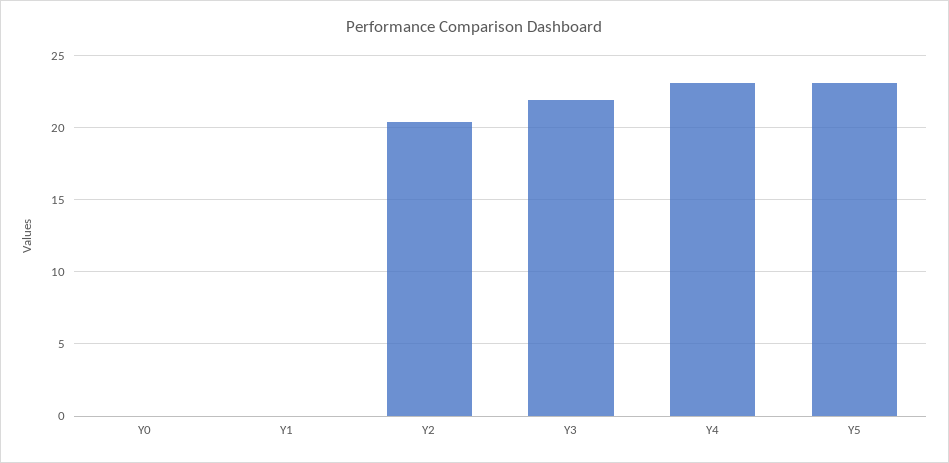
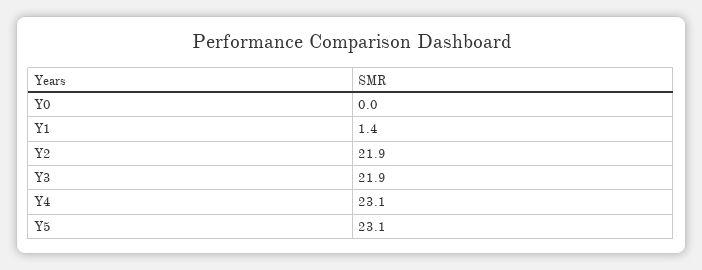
  {
    "Y0": 0,
-   "Y1": 0,
+   "Y1": 1.4,
-   "Y2": 20.5,
+   "Y2": 21.9,
    "Y3": 21.9,
    "Y4": 23.1,
    "Y5": 23.1
  }

